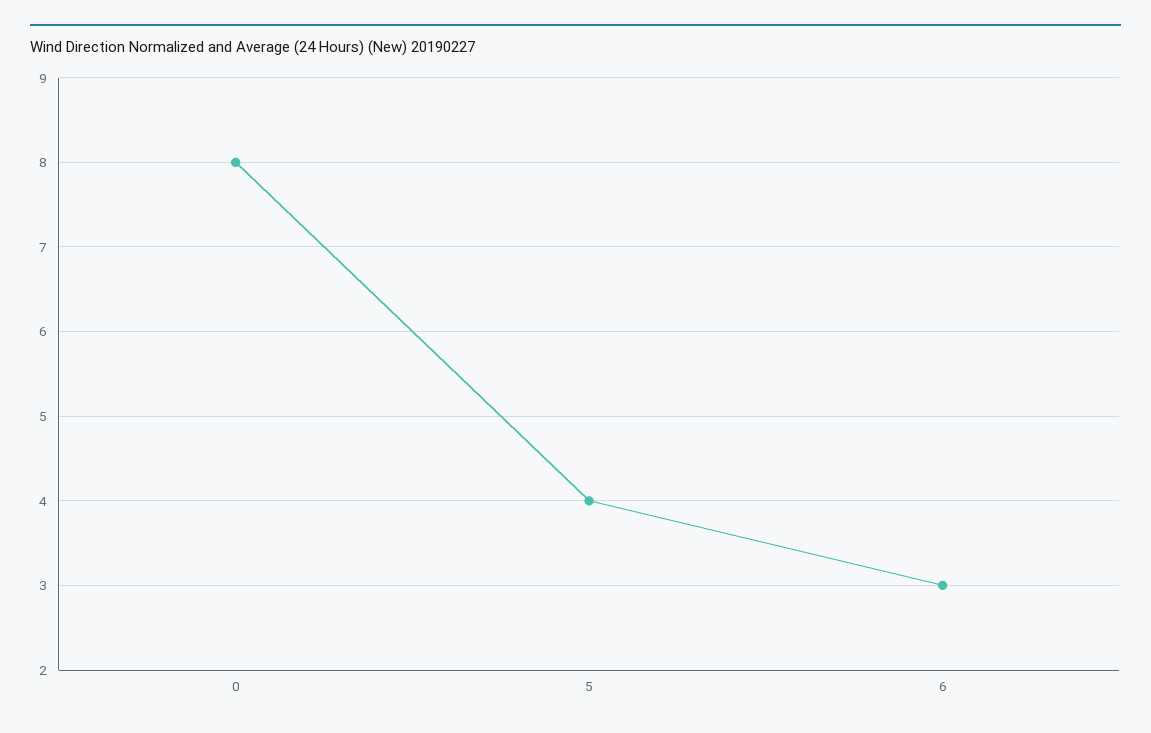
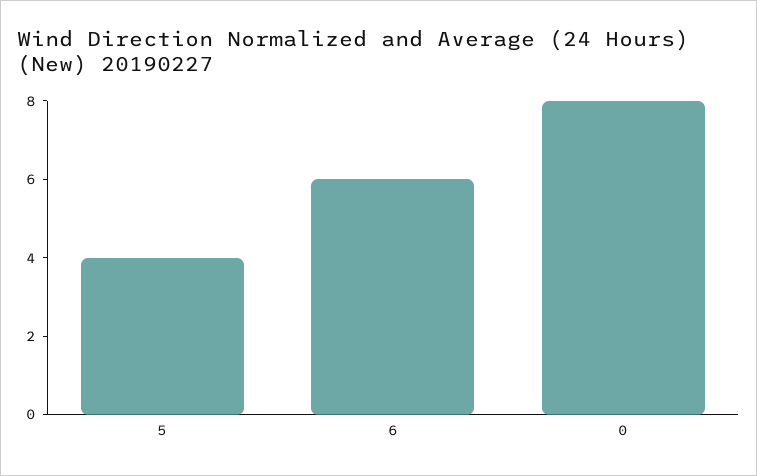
  {
    "0": 8,
    "5": 4,
-   "6": 3
+   "6": 6
  }

